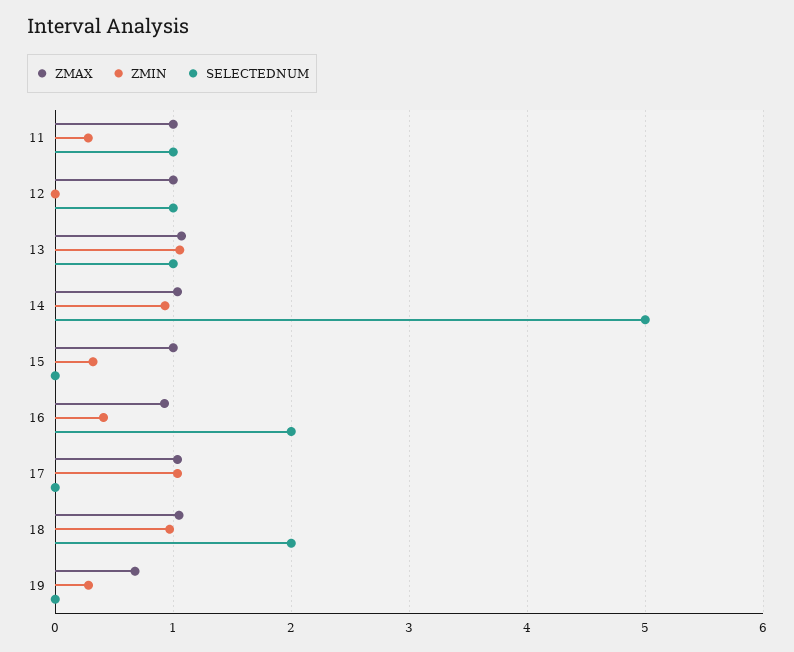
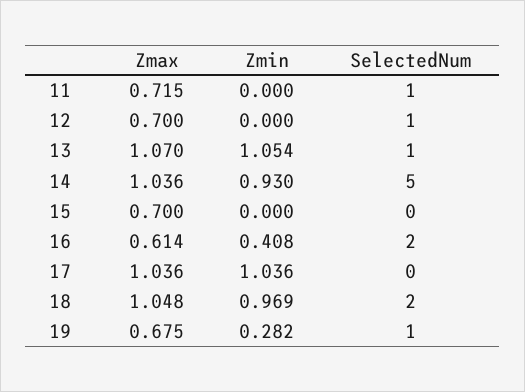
  {
    "ZMAX": {
-     "11": 1,
+     "11": 0.715,
-     "12": 1,
+     "12": 0.7,
      "13": 1.07,
      "14": 1.036,
-     "15": 1,
+     "15": 0.7,
-     "16": 0.9,
+     "16": 0.614,
      "17": 1.036,
      "18": 1.048,
      "19": 0.675
    },
    "ZMIN": {
-     "11": 0.3,
+     "11": 0,
      "12": 0,
      "13": 1.054,
      "14": 0.93,
-     "15": 0.3,
+     "15": 0,
      "16": 0.408,
      "17": 1.036,
      "18": 0.969,
      "19": 0.282
    },
    "SELECTEDNUM": {
      "11": 1,
      "12": 1,
      "13": 1,
      "14": 5,
      "15": 0,
      "16": 2,
      "17": 0,
      "18": 2,
-     "19": 0
+     "19": 1
    }
  }

